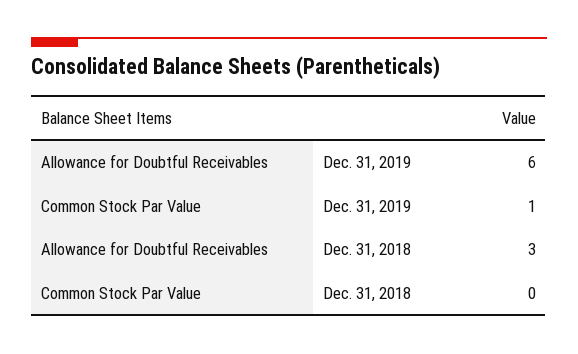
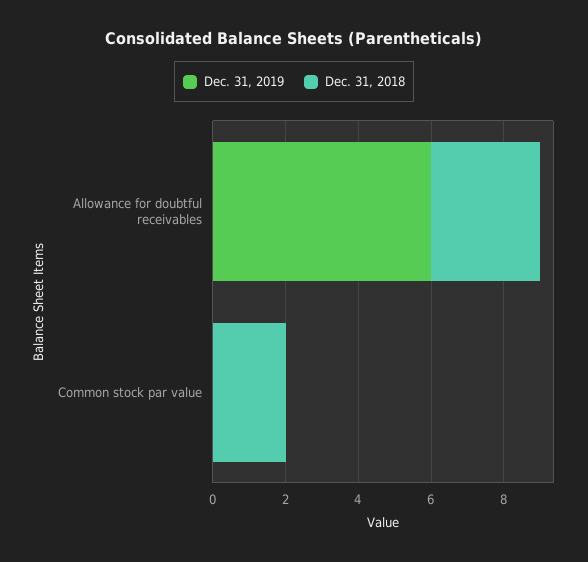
  {
    "Dec. 31, 2019": {
      "Allowance for Doubtful Receivables": 6,
-     "Common Stock Par Value": 1
+     "Common Stock Par Value": 0
    },
    "Dec. 31, 2018": {
      "Allowance for Doubtful Receivables": 3,
-     "Common Stock Par Value": 0
+     "Common Stock Par Value": 2
    }
  }

